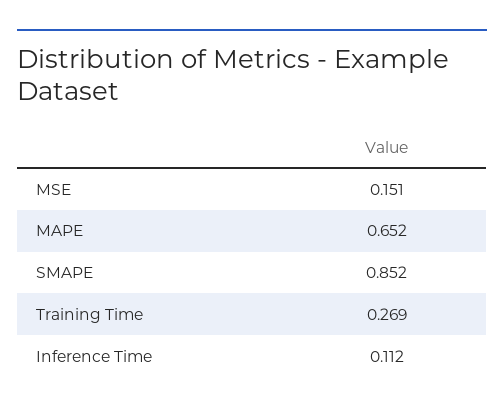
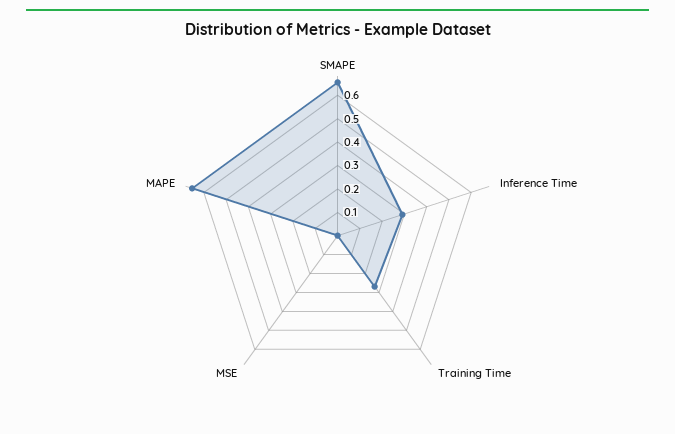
  {
-   "MSE": 0.151,
+   "MSE": 0,
    "MAPE": 0.652,
-   "SMAPE": 0.852,
+   "SMAPE": 0.65,
    "Training Time": 0.269,
-   "Inference Time": 0.112
+   "Inference Time": 0.3
  }

